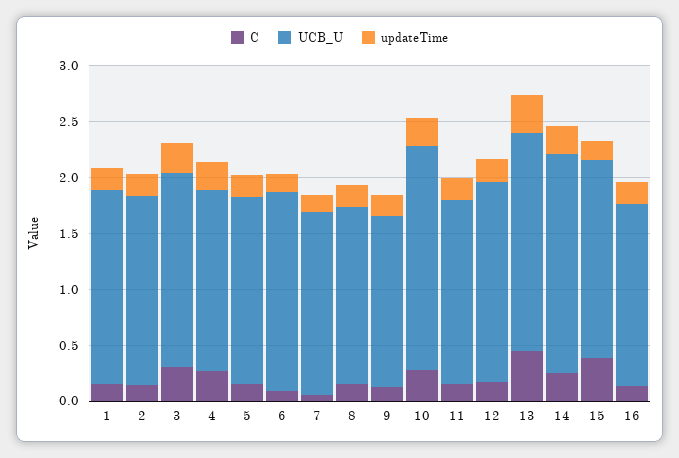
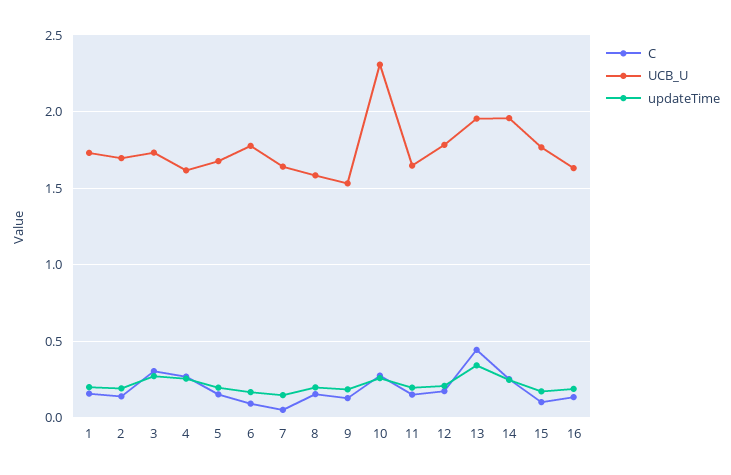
  {
    "C": {
      "1": 0.15,
      "2": 0.15,
      "3": 0.3,
      "4": 0.25,
      "5": 0.15,
      "6": 0.1,
      "7": 0.05,
      "8": 0.15,
      "9": 0.15,
      "10": 0.3,
      "11": 0.15,
      "12": 0.15,
      "13": 0.45,
      "14": 0.25,
-     "15": 0.4,
+     "15": 0.1,
      "16": 0.15
    },
    "UCB_U": {
      "1": 1.75,
      "2": 1.7,
      "3": 1.75,
      "4": 1.6,
      "5": 1.7,
      "6": 1.8,
      "7": 1.65,
      "8": 1.6,
      "9": 1.55,
-     "10": 2,
+     "10": 2.3,
      "11": 1.65,
      "12": 1.8,
      "13": 1.95,
      "14": 1.95,
      "15": 1.75,
      "16": 1.65
    },
    "updateTime": {
      "1": 0.2,
      "2": 0.2,
      "3": 0.25,
      "4": 0.25,
      "5": 0.2,
      "6": 0.15,
      "7": 0.15,
      "8": 0.2,
      "9": 0.2,
      "10": 0.25,
      "11": 0.2,
      "12": 0.2,
      "13": 0.35,
      "14": 0.25,
      "15": 0.15,
      "16": 0.2
    }
  }

